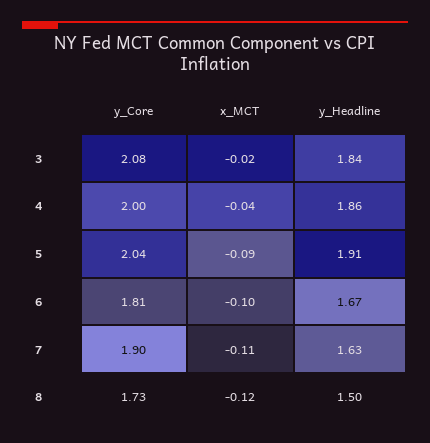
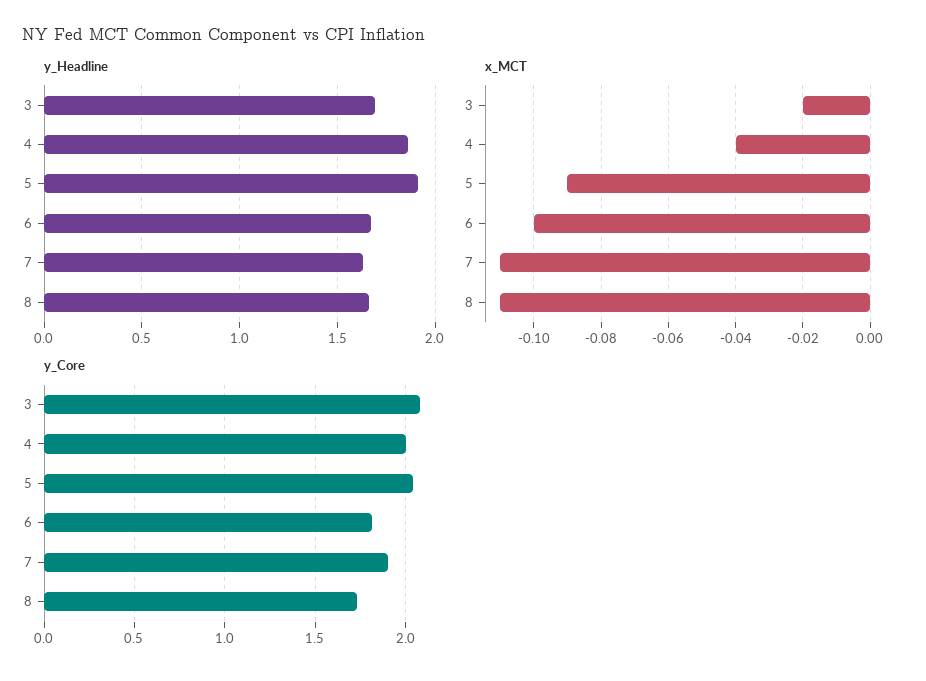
  {
    "y_Core": {
      "3": 2.08,
      "4": 2,
      "5": 2.04,
      "6": 1.81,
      "7": 1.9,
      "8": 1.73
    },
    "x_MCT": {
      "3": -0.02,
      "4": -0.04,
      "5": -0.09,
      "6": -0.1,
      "7": -0.11,
-     "8": -0.12
+     "8": -0.11
    },
    "y_Headline": {
-     "3": 1.84,
+     "3": 1.7,
      "4": 1.86,
      "5": 1.91,
      "6": 1.67,
      "7": 1.63,
-     "8": 1.5
+     "8": 1.65
    }
  }

